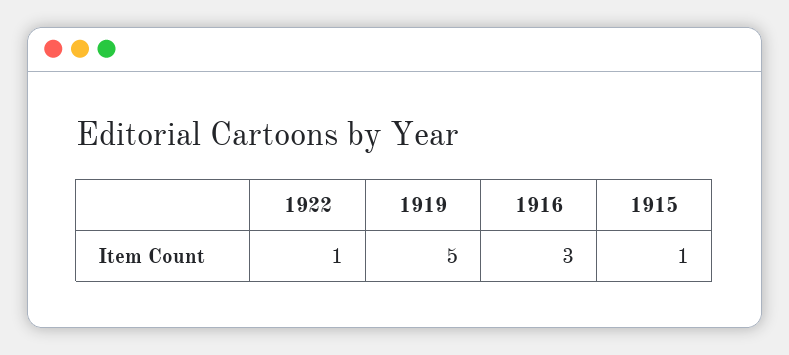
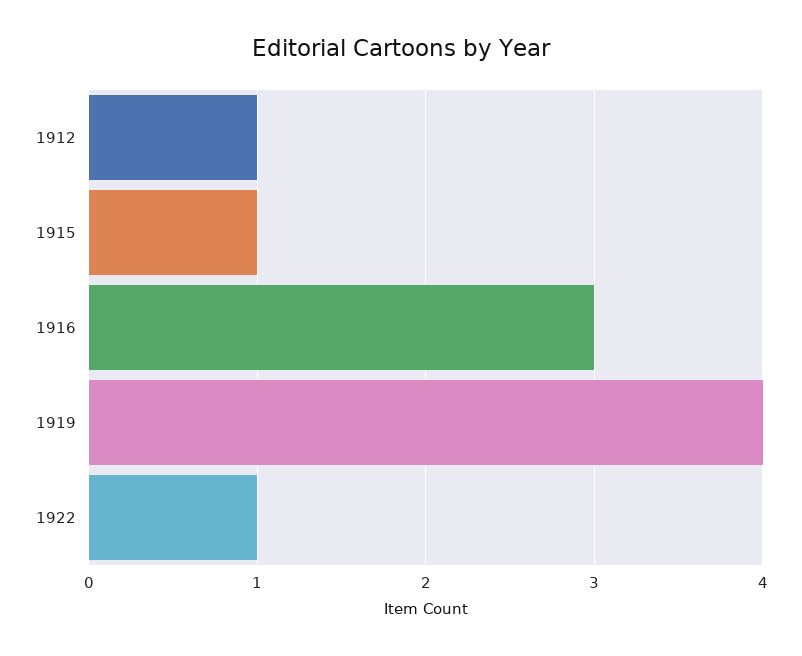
  {
    "1922": 1,
-   "1919": 5,
+   "1919": 4,
    "1916": 3,
-   "1915": 1
+   "1915": 1,
+   "1912": 1
  }

